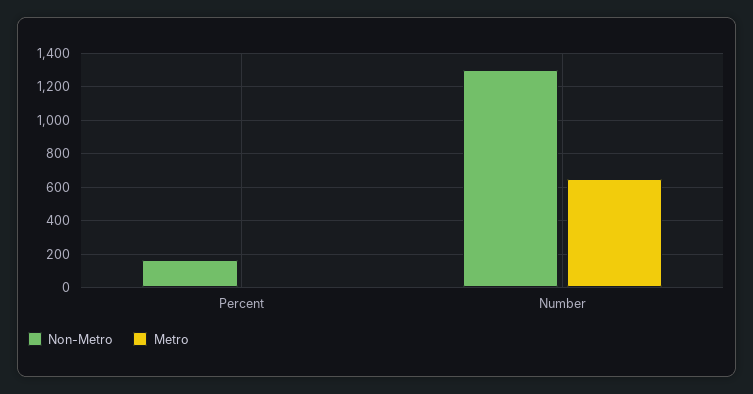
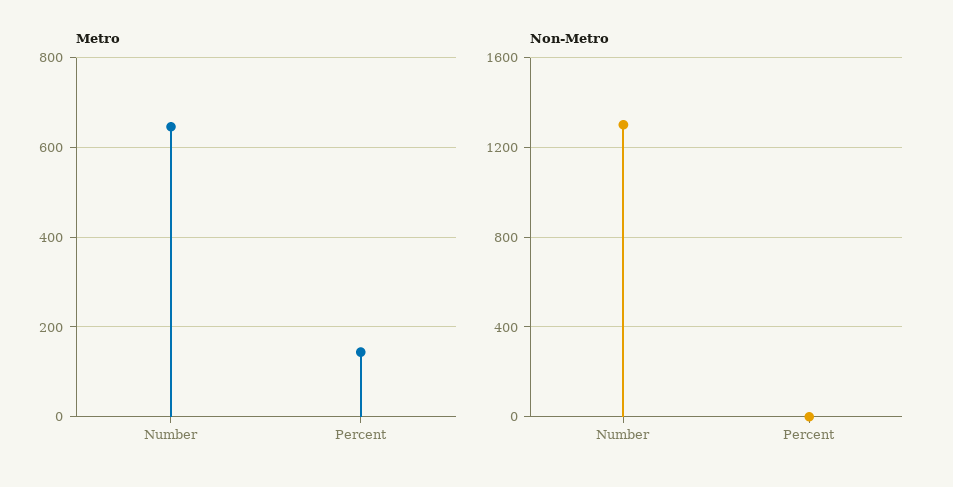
  {
    "Non-Metro": {
-     "Percent": 150,
+     "Percent": 0,
      "Number": 1300
    },
    "Metro": {
-     "Percent": 0,
+     "Percent": 140,
      "Number": 640
    }
  }

